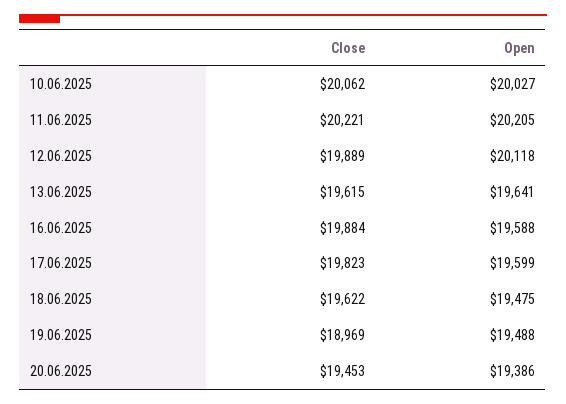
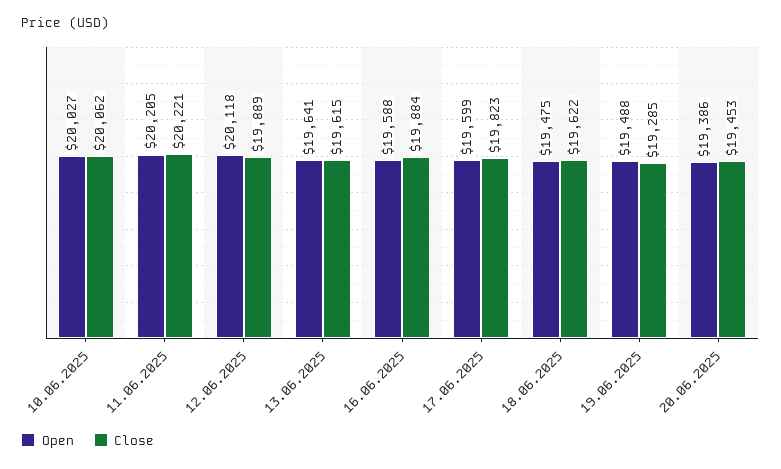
  {
    "Close": {
      "10.06.2025": 20062,
      "11.06.2025": 20221,
      "12.06.2025": 19889,
      "13.06.2025": 19615,
      "16.06.2025": 19884,
      "17.06.2025": 19823,
      "18.06.2025": 19622,
-     "19.06.2025": 18969,
+     "19.06.2025": 19285,
      "20.06.2025": 19453
    },
    "Open": {
      "10.06.2025": 20027,
      "11.06.2025": 20205,
      "12.06.2025": 20118,
      "13.06.2025": 19641,
      "16.06.2025": 19588,
      "17.06.2025": 19599,
      "18.06.2025": 19475,
      "19.06.2025": 19488,
      "20.06.2025": 19386
    }
  }

